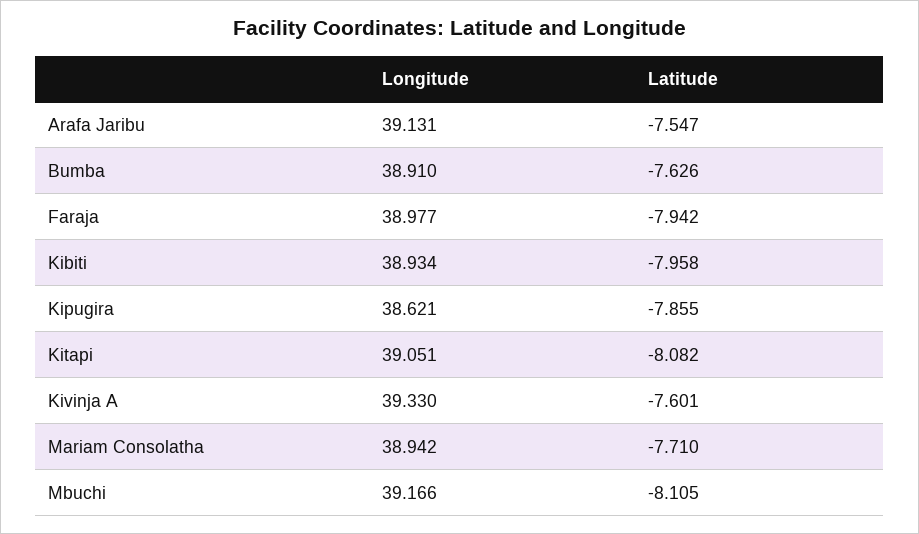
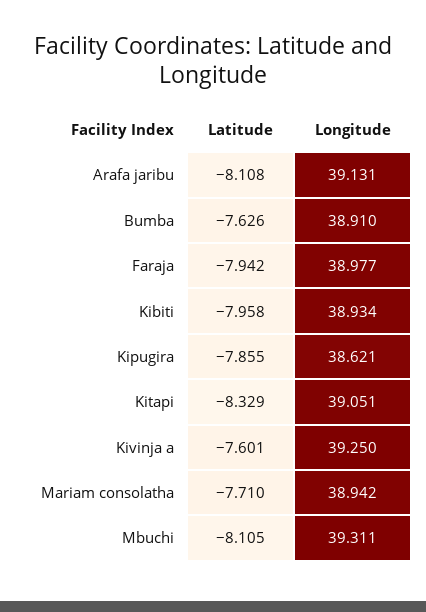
  {
    "Longitude": {
      "Arafa Jaribu": 39.131,
      "Bumba": 38.91,
      "Faraja": 38.977,
      "Kibiti": 38.934,
      "Kipugira": 38.621,
      "Kitapi": 39.051,
-     "Kivinja A": 39.33,
+     "Kivinja A": 39.25,
      "Mariam Consolatha": 38.942,
-     "Mbuchi": 39.166
+     "Mbuchi": 39.311
    },
    "Latitude": {
-     "Arafa Jaribu": -7.547,
+     "Arafa Jaribu": -8.108,
      "Bumba": -7.626,
      "Faraja": -7.942,
      "Kibiti": -7.958,
      "Kipugira": -7.855,
-     "Kitapi": -8.082,
+     "Kitapi": -8.329,
      "Kivinja A": -7.601,
      "Mariam Consolatha": -7.71,
      "Mbuchi": -8.105
    }
  }

